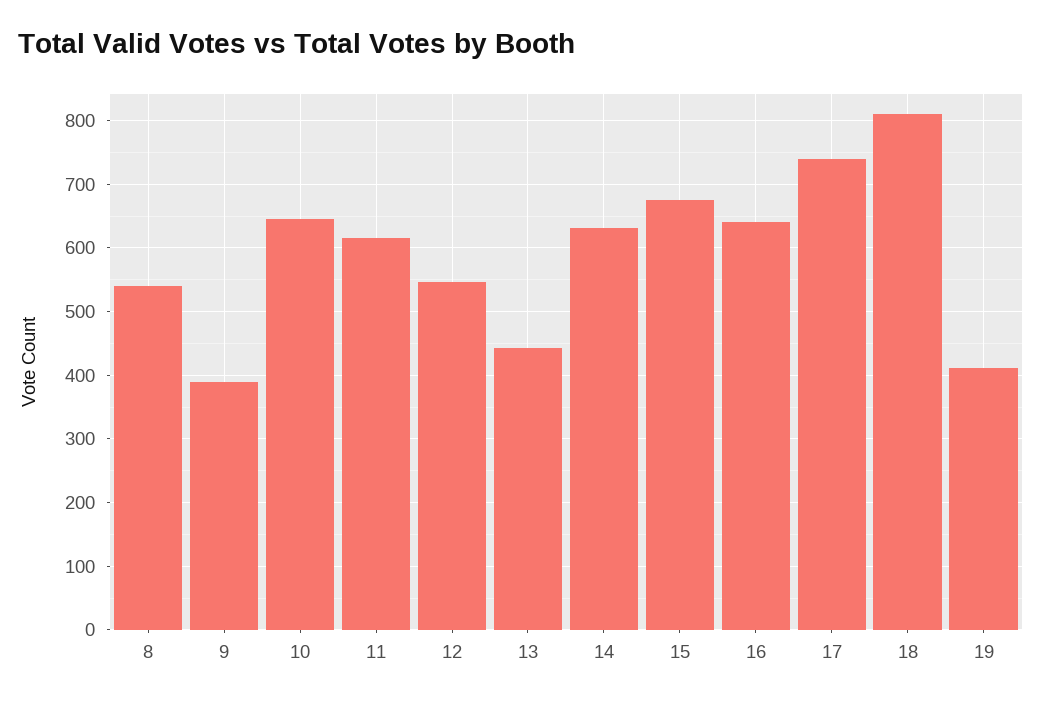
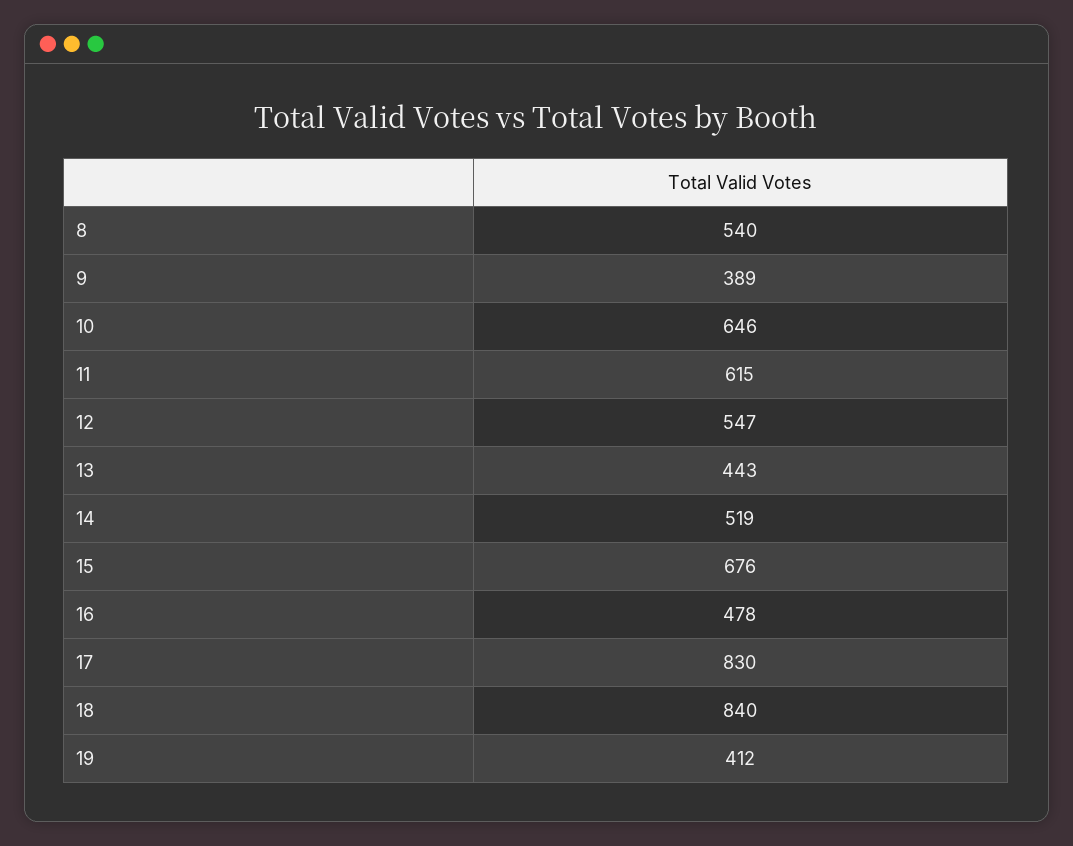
  {
    "8": 540,
    "9": 389,
    "10": 646,
    "11": 615,
    "12": 547,
    "13": 443,
-   "14": 630,
+   "14": 519,
    "15": 676,
-   "16": 640,
+   "16": 478,
-   "17": 740,
+   "17": 830,
-   "18": 810,
+   "18": 840,
    "19": 412
  }

